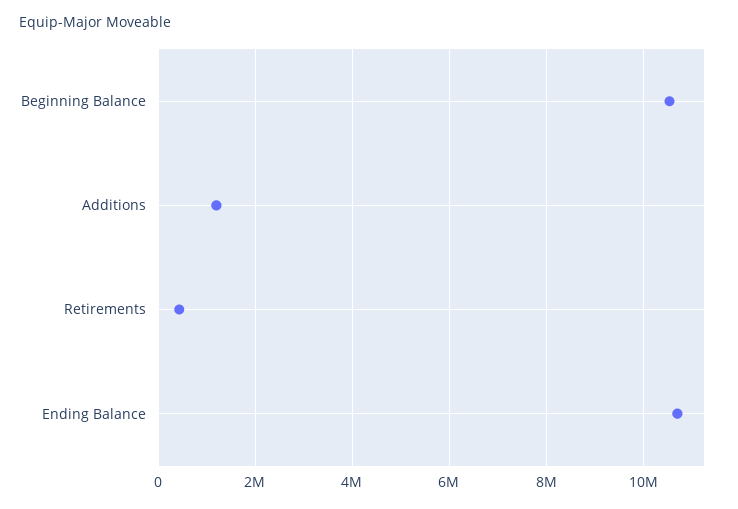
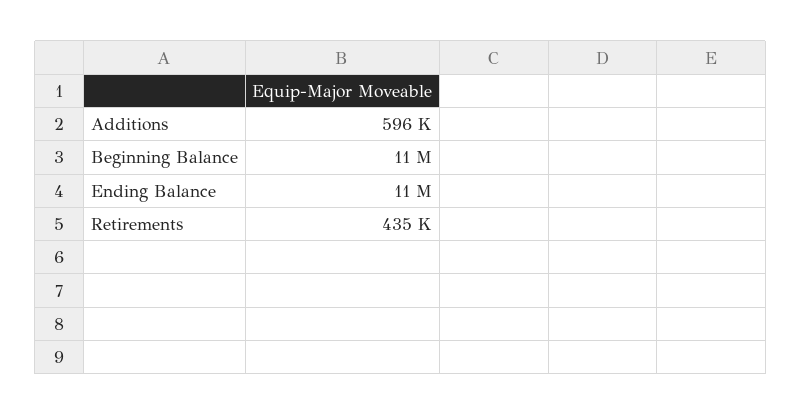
  {
    "Beginning Balance": 11000000,
-   "Additions": 1200000,
+   "Additions": 596000,
    "Retirements": 435000,
    "Ending Balance": 11000000
  }

